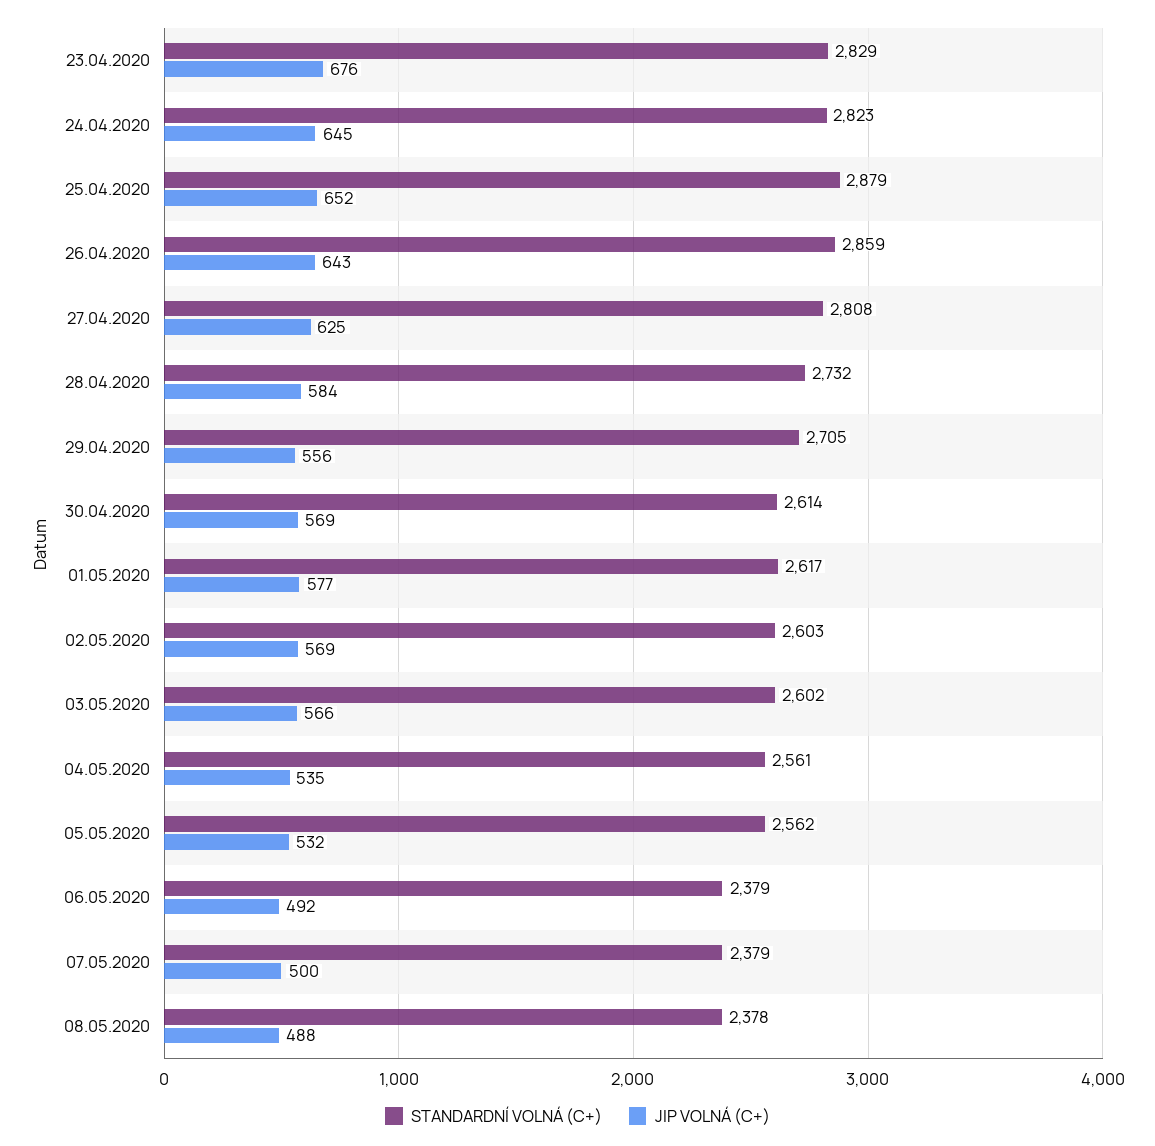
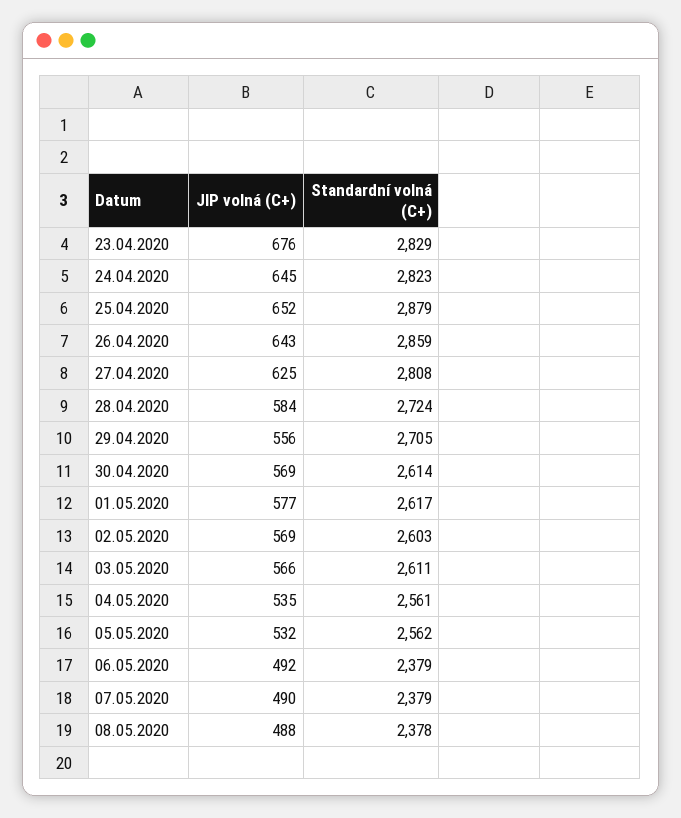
  {
    "STANDARDNÍ VOLNÁ (C+)": {
      "23.04.2020": 2829,
      "24.04.2020": 2823,
      "25.04.2020": 2879,
      "26.04.2020": 2859,
      "27.04.2020": 2808,
-     "28.04.2020": 2732,
+     "28.04.2020": 2724,
      "29.04.2020": 2705,
      "30.04.2020": 2614,
      "01.05.2020": 2617,
      "02.05.2020": 2603,
-     "03.05.2020": 2602,
+     "03.05.2020": 2611,
      "04.05.2020": 2561,
      "05.05.2020": 2562,
      "06.05.2020": 2379,
      "07.05.2020": 2379,
      "08.05.2020": 2378
    },
    "JIP VOLNÁ (C+)": {
      "23.04.2020": 676,
      "24.04.2020": 645,
      "25.04.2020": 652,
      "26.04.2020": 643,
      "27.04.2020": 625,
      "28.04.2020": 584,
      "29.04.2020": 556,
      "30.04.2020": 569,
      "01.05.2020": 577,
      "02.05.2020": 569,
      "03.05.2020": 566,
      "04.05.2020": 535,
      "05.05.2020": 532,
      "06.05.2020": 492,
-     "07.05.2020": 500,
+     "07.05.2020": 490,
      "08.05.2020": 488
    }
  }

